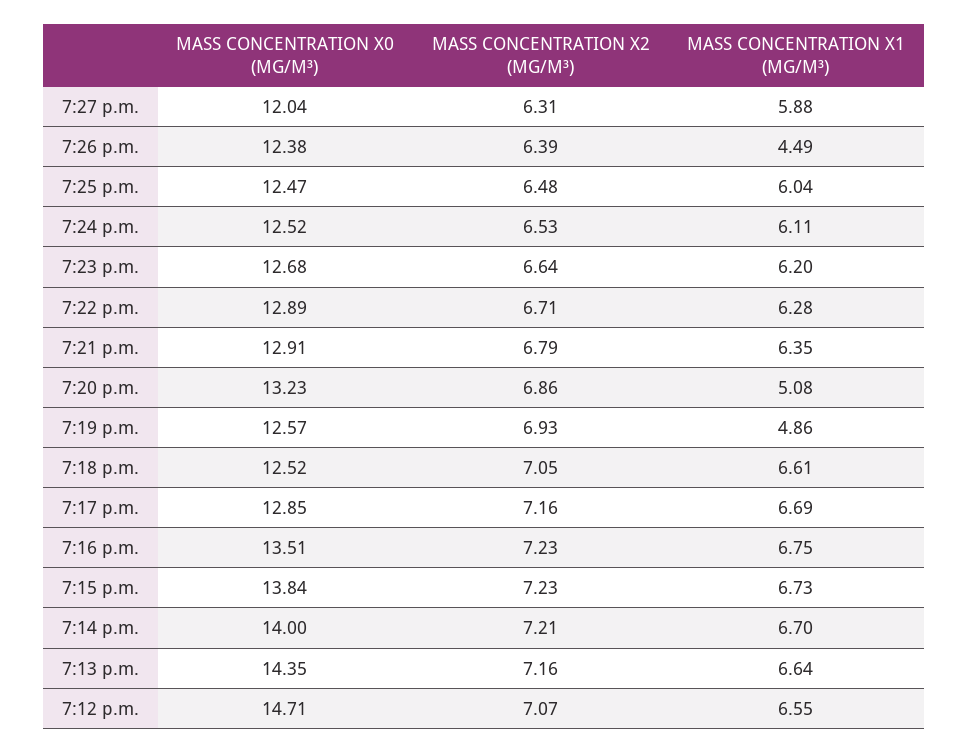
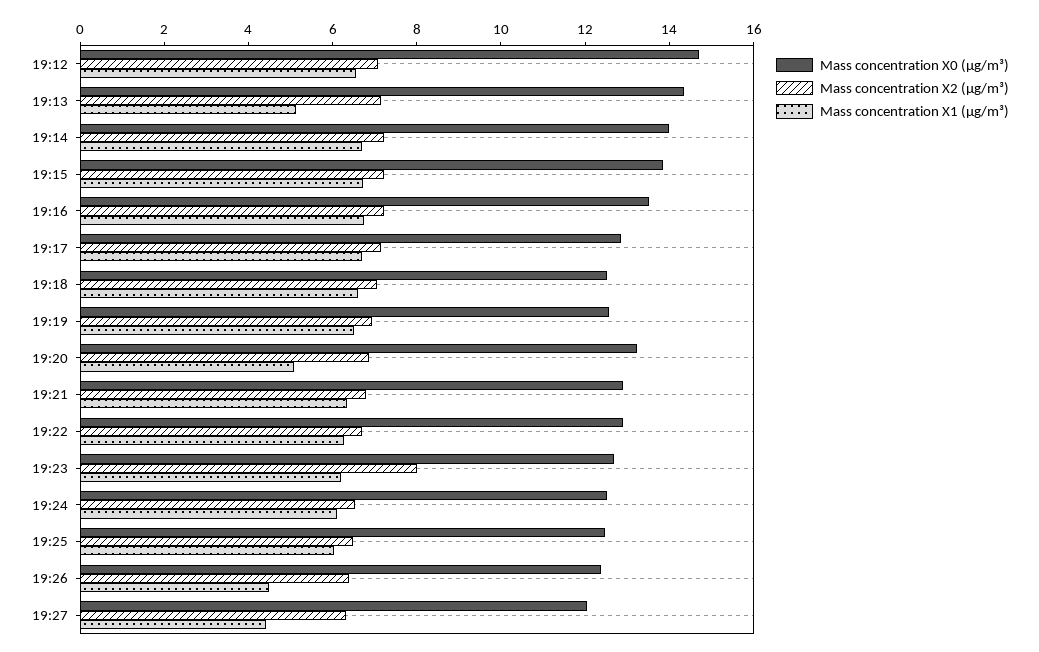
  {
    "MASS CONCENTRATION X0 (ΜG/M³)": {
      "7:27 p.m.": 12.04,
      "7:26 p.m.": 12.38,
      "7:25 p.m.": 12.47,
      "7:24 p.m.": 12.52,
      "7:23 p.m.": 12.68,
      "7:22 p.m.": 12.89,
      "7:21 p.m.": 12.91,
      "7:20 p.m.": 13.23,
      "7:19 p.m.": 12.57,
      "7:18 p.m.": 12.52,
      "7:17 p.m.": 12.85,
      "7:16 p.m.": 13.51,
      "7:15 p.m.": 13.84,
      "7:14 p.m.": 14,
      "7:13 p.m.": 14.35,
      "7:12 p.m.": 14.71
    },
    "MASS CONCENTRATION X2 (ΜG/M³)": {
      "7:27 p.m.": 6.31,
      "7:26 p.m.": 6.39,
      "7:25 p.m.": 6.48,
      "7:24 p.m.": 6.53,
-     "7:23 p.m.": 6.64,
+     "7:23 p.m.": 8,
      "7:22 p.m.": 6.71,
      "7:21 p.m.": 6.79,
      "7:20 p.m.": 6.86,
      "7:19 p.m.": 6.93,
      "7:18 p.m.": 7.05,
      "7:17 p.m.": 7.16,
      "7:16 p.m.": 7.23,
      "7:15 p.m.": 7.23,
      "7:14 p.m.": 7.21,
      "7:13 p.m.": 7.16,
      "7:12 p.m.": 7.07
    },
    "MASS CONCENTRATION X1 (ΜG/M³)": {
-     "7:27 p.m.": 5.88,
+     "7:27 p.m.": 4.5,
      "7:26 p.m.": 4.49,
      "7:25 p.m.": 6.04,
      "7:24 p.m.": 6.11,
      "7:23 p.m.": 6.2,
      "7:22 p.m.": 6.28,
      "7:21 p.m.": 6.35,
      "7:20 p.m.": 5.08,
-     "7:19 p.m.": 4.86,
+     "7:19 p.m.": 6.5,
      "7:18 p.m.": 6.61,
      "7:17 p.m.": 6.69,
      "7:16 p.m.": 6.75,
      "7:15 p.m.": 6.73,
      "7:14 p.m.": 6.7,
-     "7:13 p.m.": 6.64,
+     "7:13 p.m.": 5,
      "7:12 p.m.": 6.55
    }
  }

